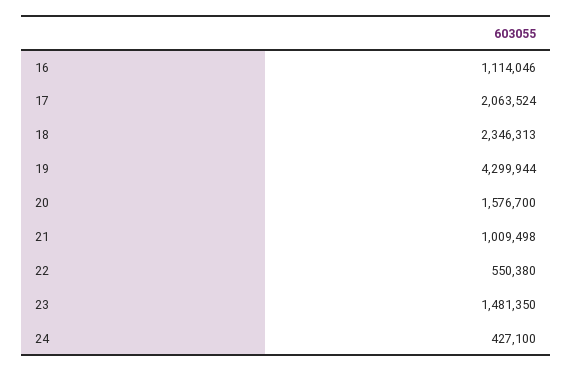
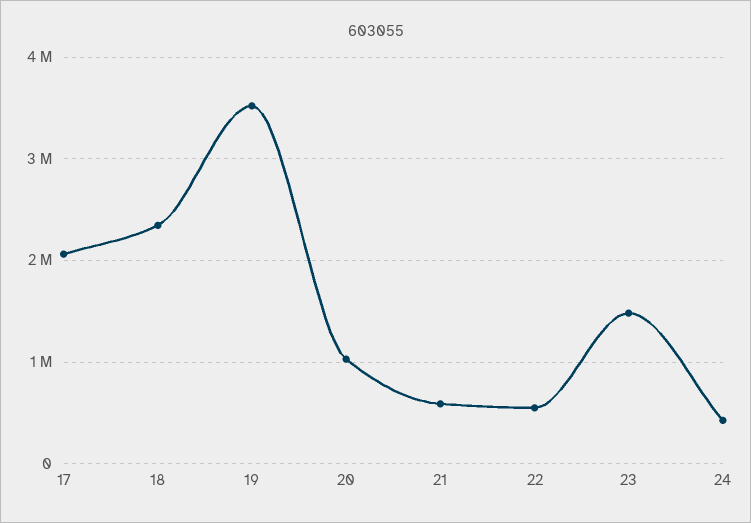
  {
-   "16": 1114046,
    "17": 2063524,
    "18": 2346313,
-   "19": 4299944,
+   "19": 3500000,
-   "20": 1576700,
+   "20": 1000000,
-   "21": 1009498,
+   "21": 600000,
    "22": 550380,
    "23": 1481350,
    "24": 427100
  }

